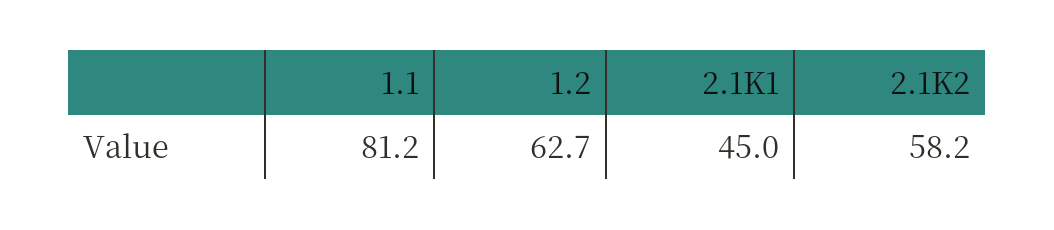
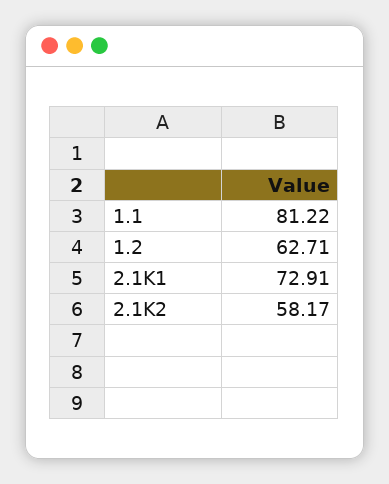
  {
    "1.1": 81.22,
    "1.2": 62.71,
-   "2.1K1": 45,
+   "2.1K1": 72.91,
    "2.1K2": 58.17
  }

